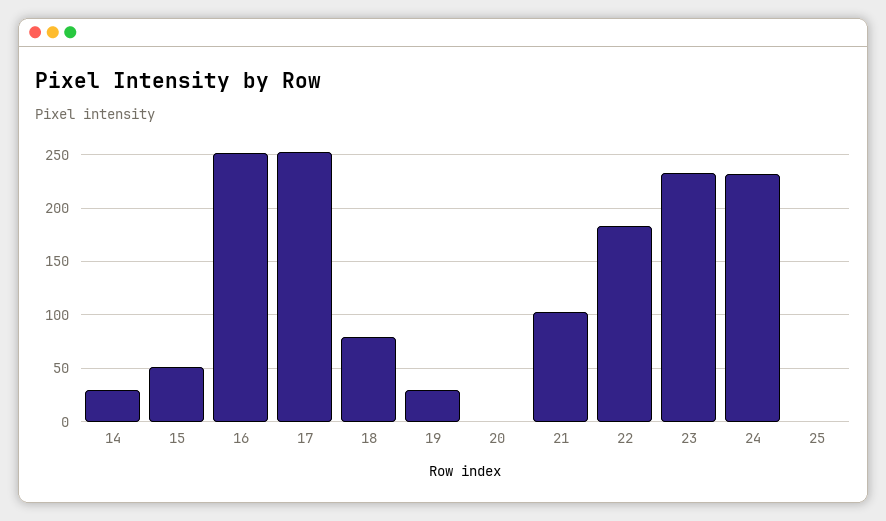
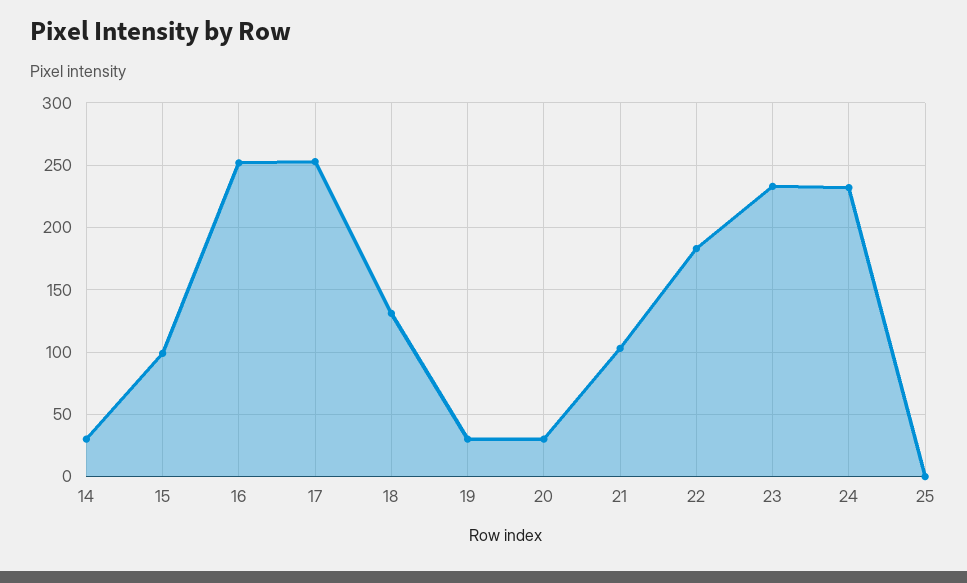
  {
    "14": 30,
-   "15": 50,
+   "15": 100,
    "16": 250,
    "17": 255,
-   "18": 80,
+   "18": 130,
    "19": 30,
-   "20": 0,
+   "20": 30,
    "21": 105,
    "22": 185,
    "23": 235,
    "24": 230,
    "25": 0
  }

